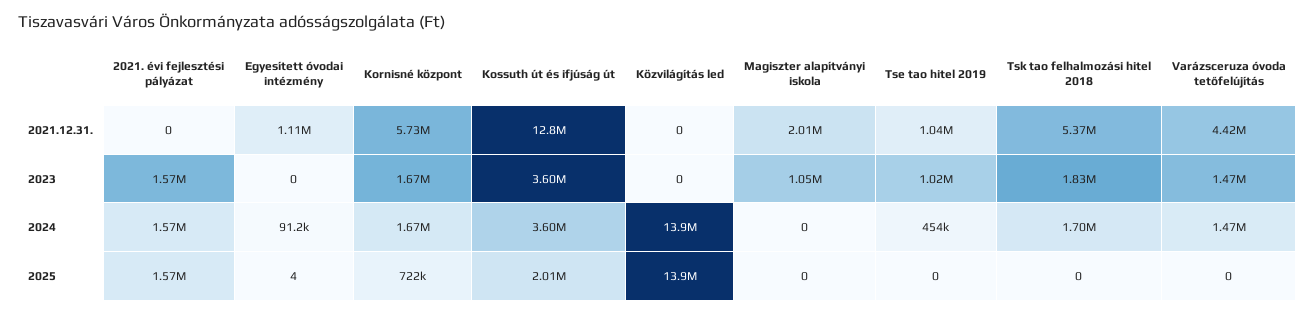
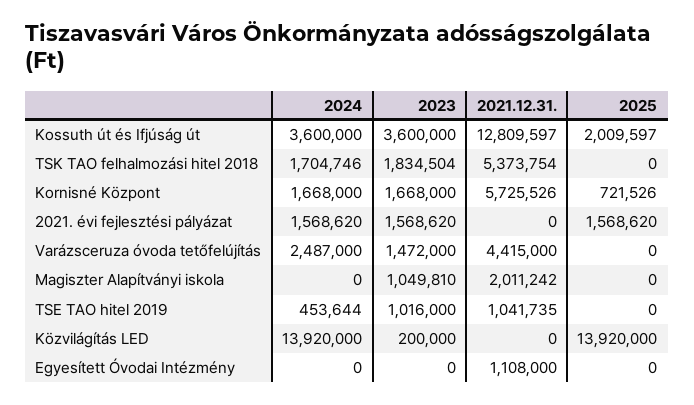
  {
    "2021. évi fejlesztési pályázat": {
      "2021.12.31.": 0,
      "2023": 1568620,
      "2024": 1568620,
      "2025": 1568620
    },
    "Egyesített óvodai intézmény": {
      "2021.12.31.": 1108000,
      "2023": 0,
-     "2024": 91200,
+     "2024": 0,
-     "2025": 4
+     "2025": 0
    },
    "Kornisné központ": {
      "2021.12.31.": 5725526,
      "2023": 1668000,
      "2024": 1668000,
      "2025": 721526
    },
    "Kossuth út és ifjúság út": {
      "2021.12.31.": 12809597,
      "2023": 3600000,
      "2024": 3600000,
      "2025": 2009597
    },
    "Közvilágítás led": {
      "2021.12.31.": 0,
-     "2023": 0,
+     "2023": 200000,
      "2024": 13920000,
      "2025": 13920000
    },
    "Magiszter alapítványi iskola": {
      "2021.12.31.": 2011242,
      "2023": 1049810,
      "2024": 0,
      "2025": 0
    },
    "Tse tao hitel 2019": {
      "2021.12.31.": 1041735,
      "2023": 1016000,
      "2024": 453644,
      "2025": 0
    },
    "Tsk tao felhalmozási hitel 2018": {
      "2021.12.31.": 5373754,
      "2023": 1834504,
      "2024": 1704746,
      "2025": 0
    },
    "Varázsceruza óvoda tetőfelújítás": {
      "2021.12.31.": 4415000,
      "2023": 1472000,
-     "2024": 1470000,
+     "2024": 2487000,
      "2025": 0
    }
  }

